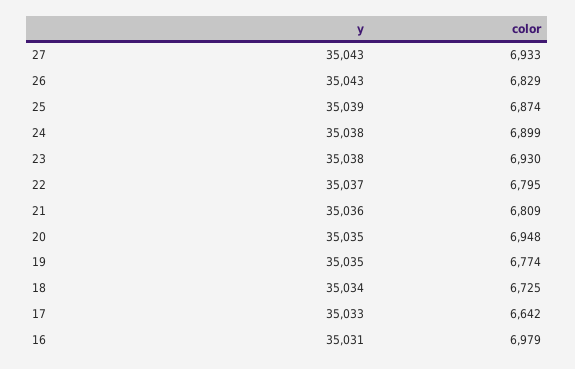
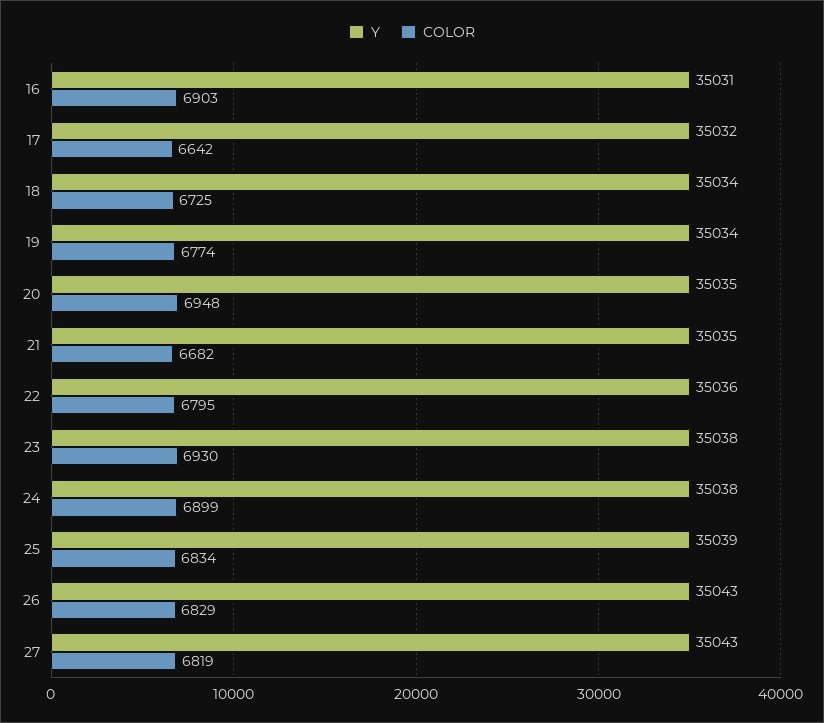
  {
    "y": {
      "27": 35043,
      "26": 35043,
      "25": 35039,
      "24": 35038,
      "23": 35038,
-     "22": 35037,
+     "22": 35036,
-     "21": 35036,
+     "21": 35035,
      "20": 35035,
-     "19": 35035,
+     "19": 35034,
      "18": 35034,
-     "17": 35033,
+     "17": 35032,
      "16": 35031
    },
    "color": {
-     "27": 6933,
+     "27": 6819,
      "26": 6829,
-     "25": 6874,
+     "25": 6834,
      "24": 6899,
      "23": 6930,
      "22": 6795,
-     "21": 6809,
+     "21": 6682,
      "20": 6948,
      "19": 6774,
      "18": 6725,
      "17": 6642,
-     "16": 6979
+     "16": 6903
    }
  }

